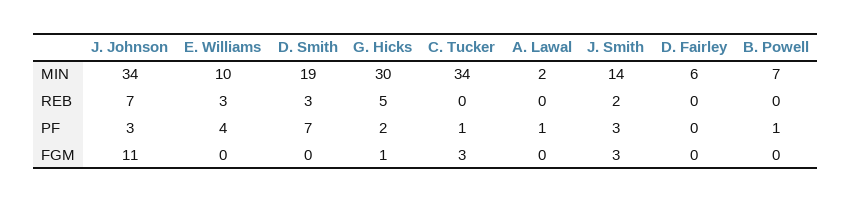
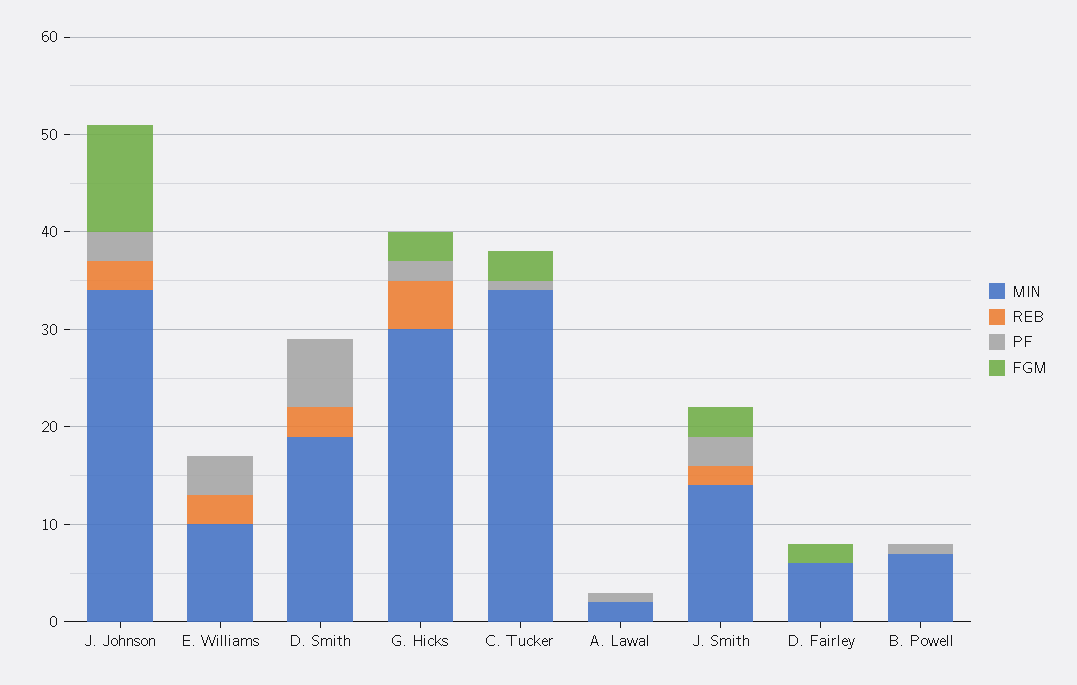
  {
    "MIN": {
      "J. Johnson": 34,
      "E. Williams": 10,
      "D. Smith": 19,
      "G. Hicks": 30,
      "C. Tucker": 34,
      "A. Lawal": 2,
      "J. Smith": 14,
      "D. Fairley": 6,
      "B. Powell": 7
    },
    "REB": {
-     "J. Johnson": 7,
+     "J. Johnson": 3,
      "E. Williams": 3,
      "D. Smith": 3,
      "G. Hicks": 5,
      "C. Tucker": 0,
      "A. Lawal": 0,
      "J. Smith": 2,
      "D. Fairley": 0,
      "B. Powell": 0
    },
    "PF": {
      "J. Johnson": 3,
      "E. Williams": 4,
      "D. Smith": 7,
      "G. Hicks": 2,
      "C. Tucker": 1,
      "A. Lawal": 1,
      "J. Smith": 3,
      "D. Fairley": 0,
      "B. Powell": 1
    },
    "FGM": {
      "J. Johnson": 11,
      "E. Williams": 0,
      "D. Smith": 0,
-     "G. Hicks": 1,
+     "G. Hicks": 3,
      "C. Tucker": 3,
      "A. Lawal": 0,
      "J. Smith": 3,
-     "D. Fairley": 0,
+     "D. Fairley": 2,
      "B. Powell": 0
    }
  }

